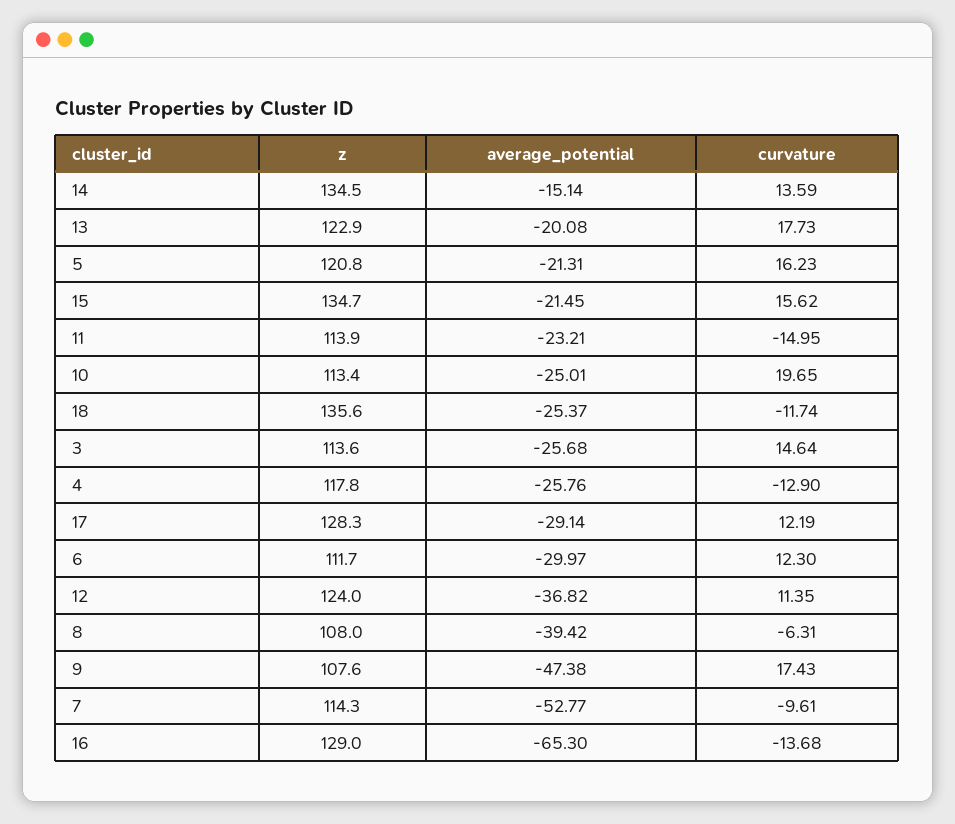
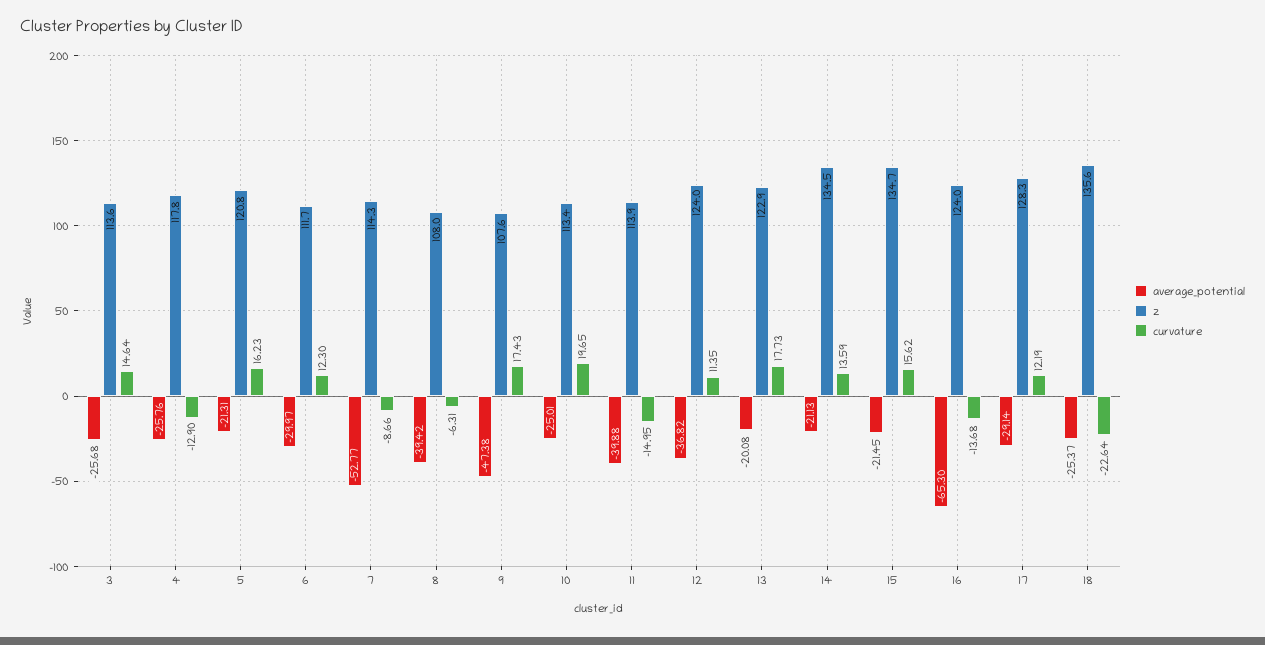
  {
    "z": {
      "14": 134.5,
      "13": 122.9,
      "5": 120.8,
      "15": 134.7,
      "11": 113.9,
      "10": 113.4,
      "18": 135.6,
      "3": 113.6,
      "4": 117.8,
      "17": 128.3,
      "6": 111.7,
      "12": 124,
      "8": 108,
      "9": 107.6,
      "7": 114.3,
-     "16": 129
+     "16": 124
    },
    "average_potential": {
-     "14": -15.14,
+     "14": -21.13,
      "13": -20.08,
      "5": -21.31,
      "15": -21.45,
-     "11": -23.21,
+     "11": -39.88,
      "10": -25.01,
      "18": -25.37,
      "3": -25.68,
      "4": -25.76,
      "17": -29.14,
      "6": -29.97,
      "12": -36.82,
      "8": -39.42,
      "9": -47.38,
      "7": -52.77,
      "16": -65.3
    },
    "curvature": {
      "14": 13.59,
      "13": 17.73,
      "5": 16.23,
      "15": 15.62,
      "11": -14.95,
      "10": 19.65,
-     "18": -11.74,
+     "18": -22.64,
      "3": 14.64,
      "4": -12.9,
      "17": 12.19,
      "6": 12.3,
      "12": 11.35,
      "8": -6.31,
      "9": 17.43,
-     "7": -9.61,
+     "7": -8.66,
      "16": -13.68
    }
  }

